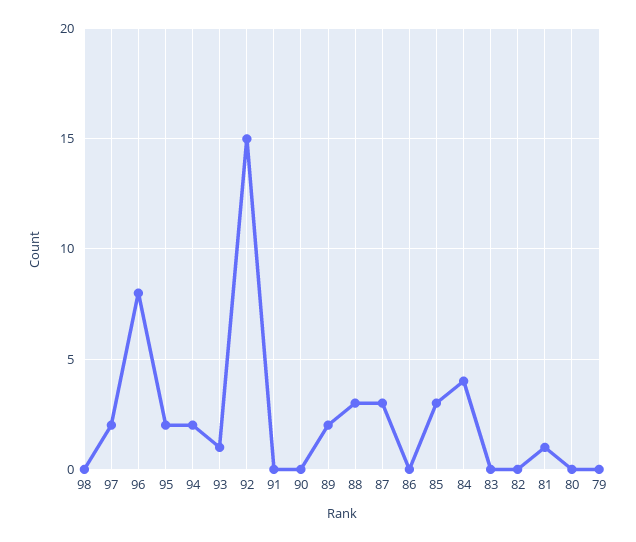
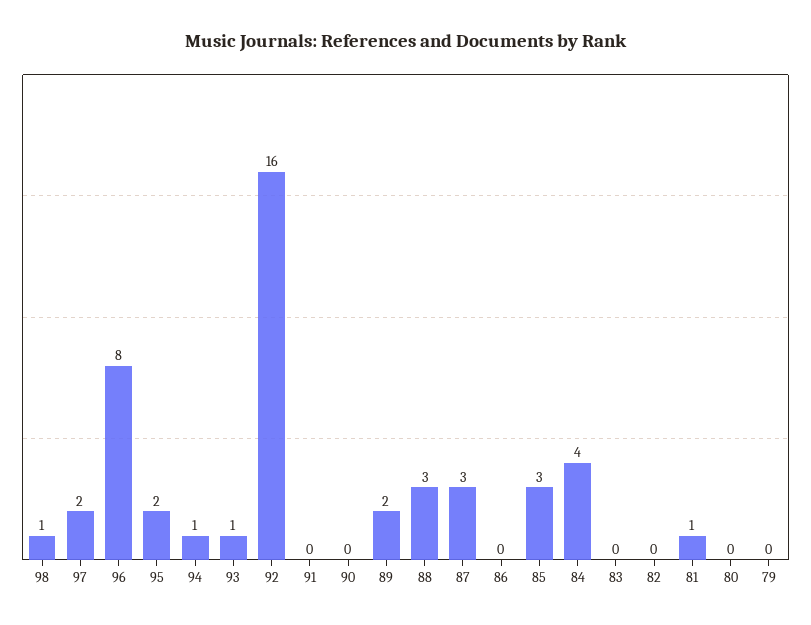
  {
-   "98": 0,
+   "98": 1,
    "97": 2,
    "96": 8,
    "95": 2,
-   "94": 2,
+   "94": 1,
    "93": 1,
-   "92": 15,
+   "92": 16,
    "91": 0,
    "90": 0,
    "89": 2,
    "88": 3,
    "87": 3,
    "86": 0,
    "85": 3,
    "84": 4,
    "83": 0,
    "82": 0,
    "81": 1,
    "80": 0,
    "79": 0
  }

